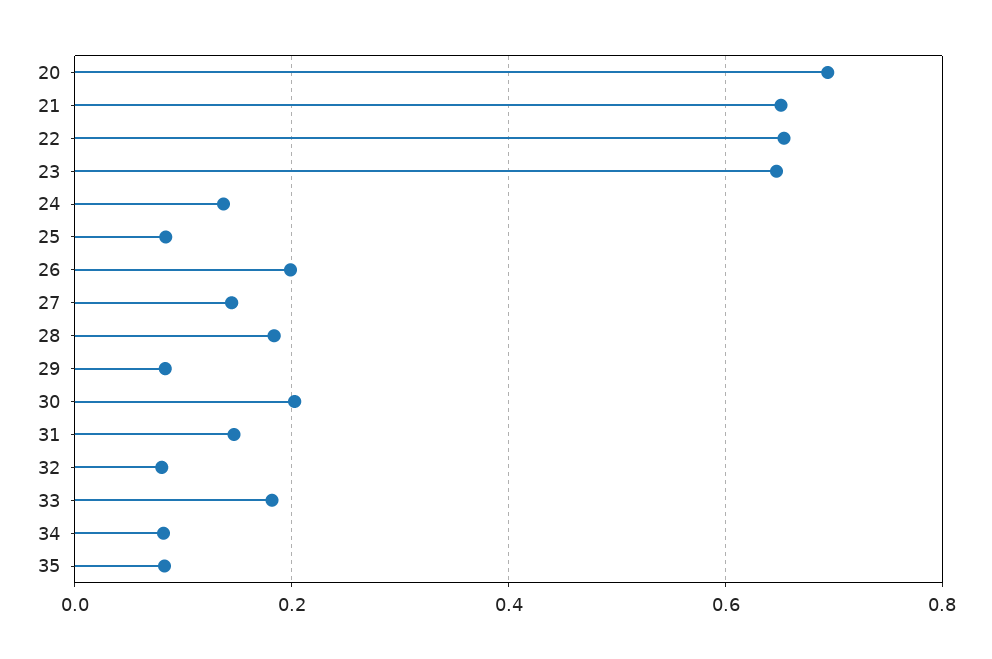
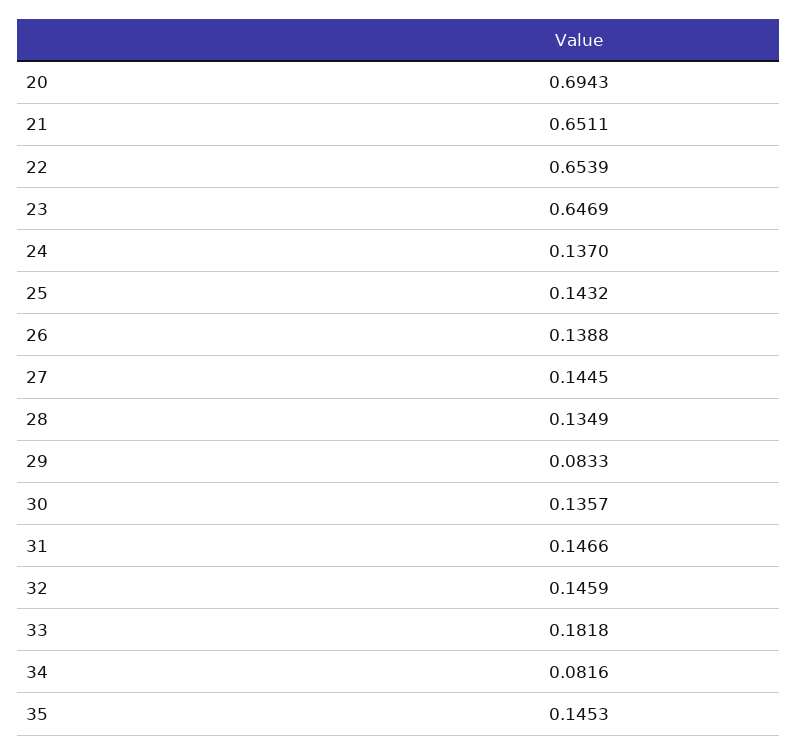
  {
    "20": 0.6943,
    "21": 0.6511,
    "22": 0.6539,
    "23": 0.6469,
    "24": 0.137,
-   "25": 0.08,
+   "25": 0.1432,
-   "26": 0.2,
+   "26": 0.1388,
    "27": 0.1445,
-   "28": 0.18,
+   "28": 0.1349,
    "29": 0.0833,
-   "30": 0.2,
+   "30": 0.1357,
    "31": 0.1466,
-   "32": 0.08,
+   "32": 0.1459,
    "33": 0.1818,
    "34": 0.0816,
-   "35": 0.08
+   "35": 0.1453
  }

